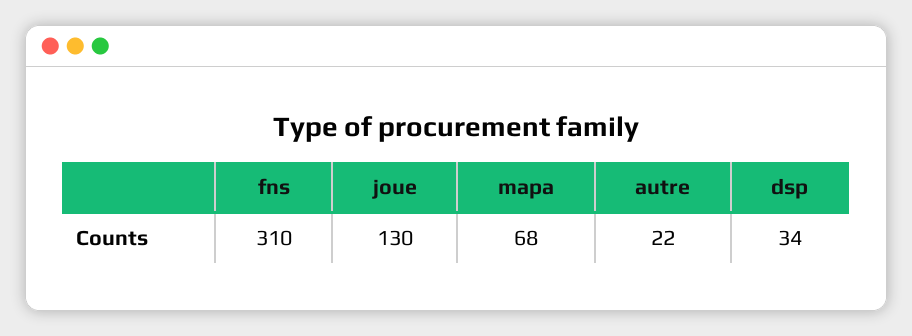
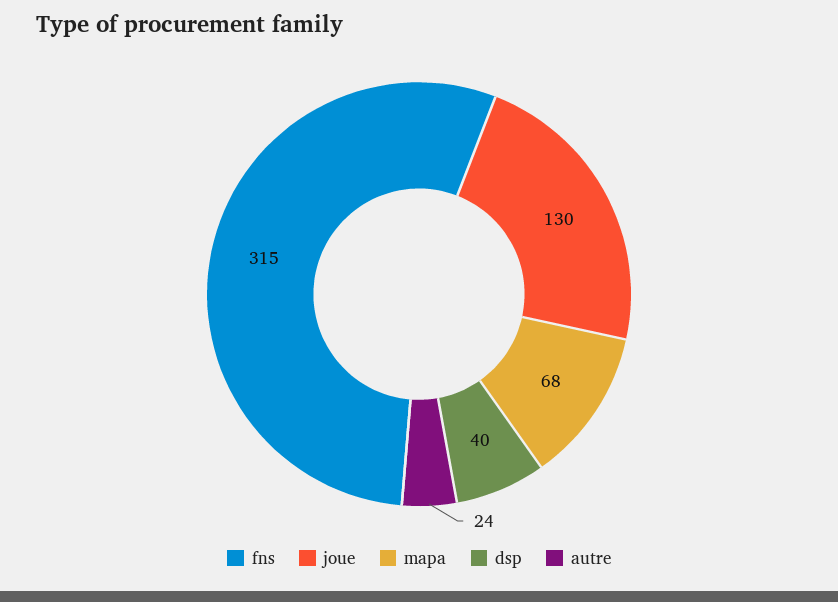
  {
-   "fns": 310,
+   "fns": 315,
    "joue": 130,
    "mapa": 68,
-   "autre": 22,
+   "autre": 24,
-   "dsp": 34
+   "dsp": 40
  }

